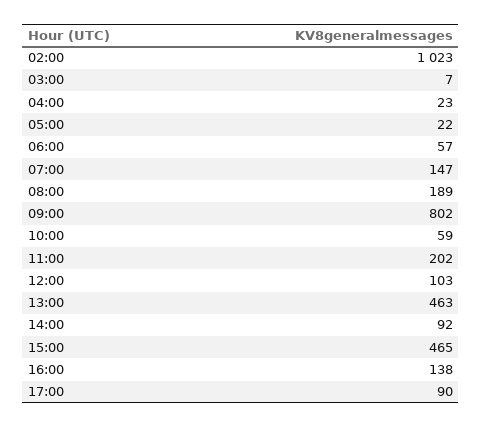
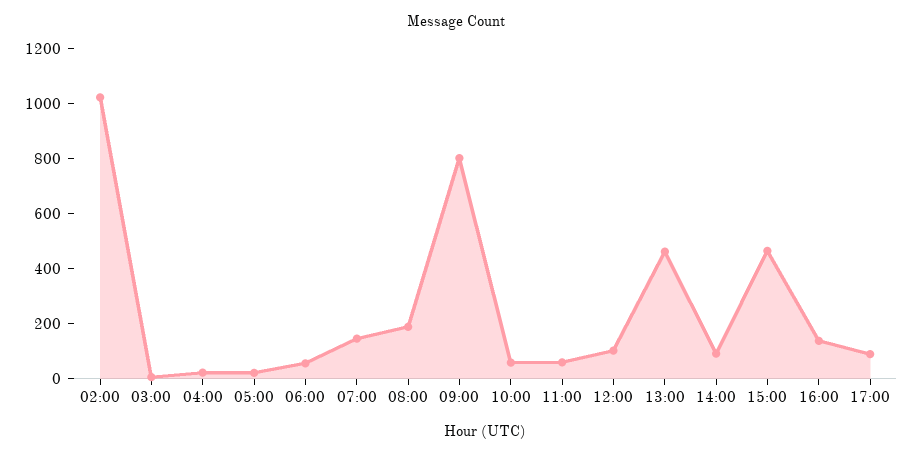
  {
    "02:00": 1023,
    "03:00": 7,
    "04:00": 23,
    "05:00": 22,
    "06:00": 57,
    "07:00": 147,
    "08:00": 189,
    "09:00": 802,
    "10:00": 59,
-   "11:00": 202,
+   "11:00": 50,
    "12:00": 103,
    "13:00": 463,
    "14:00": 92,
    "15:00": 465,
    "16:00": 138,
    "17:00": 90
  }

